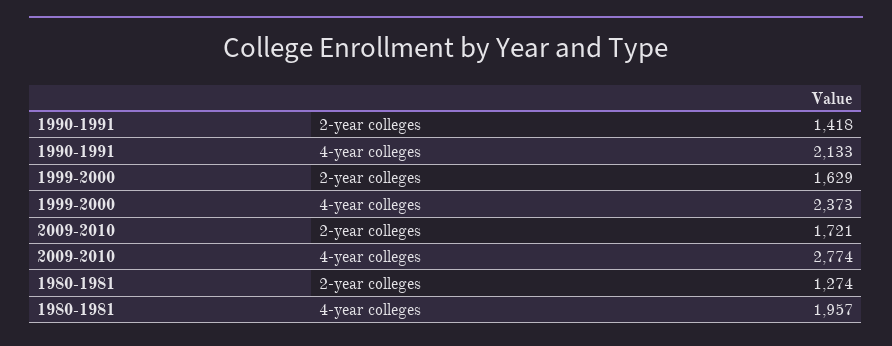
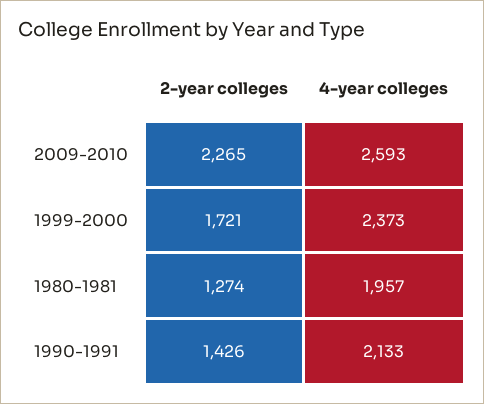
  {
    "1990-1991": {
-     "2-year colleges": 1418,
+     "2-year colleges": 1426,
      "4-year colleges": 2133
    },
    "1999-2000": {
-     "2-year colleges": 1629,
+     "2-year colleges": 1721,
      "4-year colleges": 2373
    },
    "2009-2010": {
-     "2-year colleges": 1721,
+     "2-year colleges": 2265,
-     "4-year colleges": 2774
+     "4-year colleges": 2593
    },
    "1980-1981": {
      "2-year colleges": 1274,
      "4-year colleges": 1957
    }
  }

